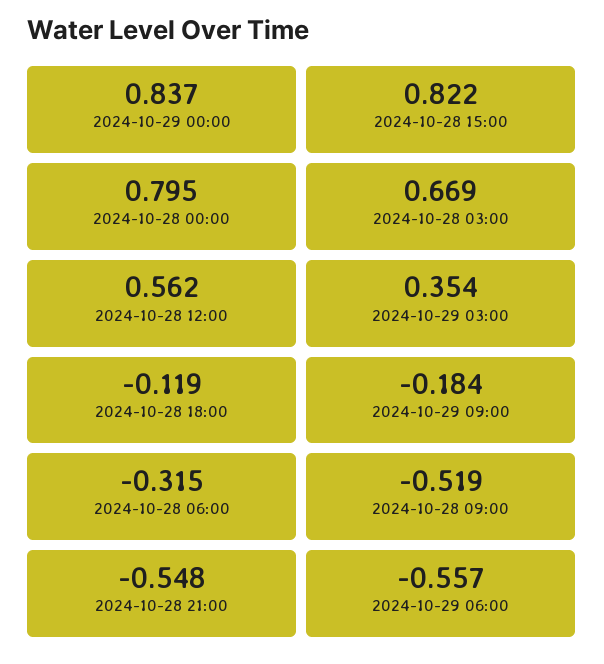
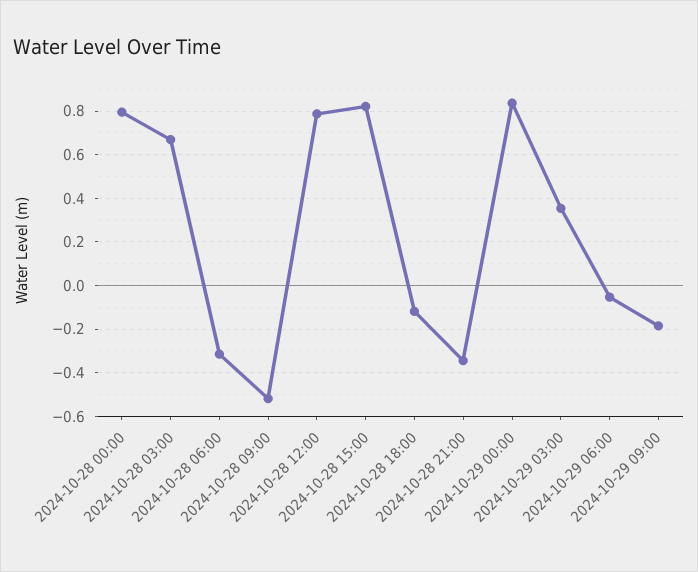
  {
    "2024-10-29 00:00": 0.837,
    "2024-10-28 15:00": 0.822,
    "2024-10-28 00:00": 0.795,
    "2024-10-28 03:00": 0.669,
-   "2024-10-28 12:00": 0.562,
+   "2024-10-28 12:00": 0.8,
    "2024-10-29 03:00": 0.354,
    "2024-10-28 18:00": -0.119,
    "2024-10-29 09:00": -0.184,
    "2024-10-28 06:00": -0.315,
    "2024-10-28 09:00": -0.519,
-   "2024-10-28 21:00": -0.548,
+   "2024-10-28 21:00": -0.35,
-   "2024-10-29 06:00": -0.557
+   "2024-10-29 06:00": -0.05
  }

